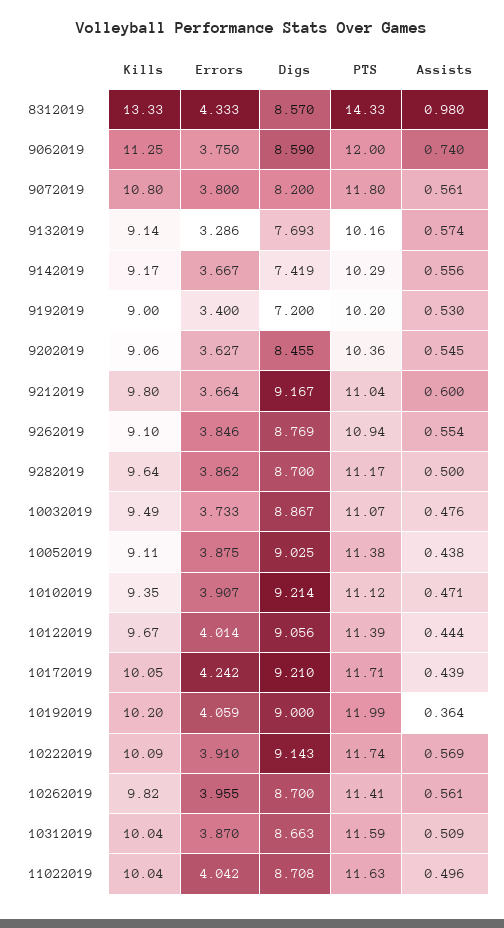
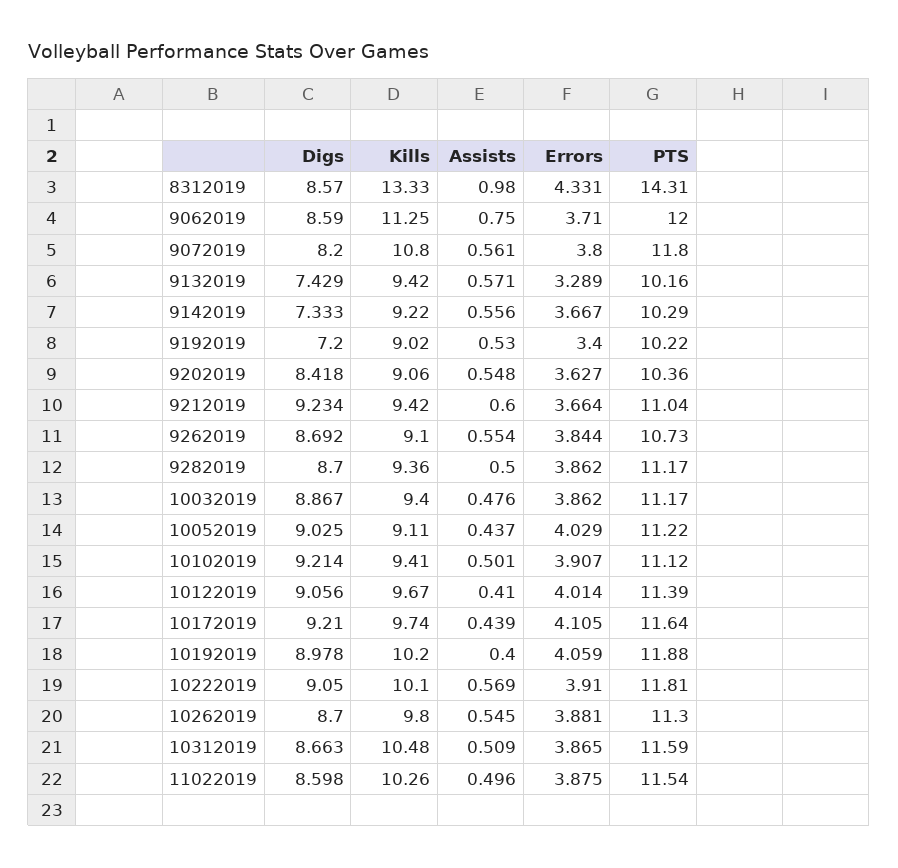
  {
    "Kills": {
      "8312019": 13.33,
      "9062019": 11.25,
      "9072019": 10.8,
-     "9132019": 9.14,
+     "9132019": 9.42,
-     "9142019": 9.17,
+     "9142019": 9.22,
-     "9192019": 9,
+     "9192019": 9.02,
      "9202019": 9.06,
-     "9212019": 9.8,
+     "9212019": 9.42,
      "9262019": 9.1,
-     "9282019": 9.64,
+     "9282019": 9.36,
-     "10032019": 9.49,
+     "10032019": 9.4,
      "10052019": 9.11,
-     "10102019": 9.35,
+     "10102019": 9.41,
      "10122019": 9.67,
-     "10172019": 10.05,
+     "10172019": 9.74,
      "10192019": 10.2,
-     "10222019": 10.09,
+     "10222019": 10.1,
-     "10262019": 9.82,
+     "10262019": 9.8,
-     "10312019": 10.04,
+     "10312019": 10.48,
-     "11022019": 10.04
+     "11022019": 10.26
    },
    "Errors": {
-     "8312019": 4.333,
+     "8312019": 4.331,
-     "9062019": 3.75,
+     "9062019": 3.71,
      "9072019": 3.8,
-     "9132019": 3.286,
+     "9132019": 3.289,
      "9142019": 3.667,
      "9192019": 3.4,
      "9202019": 3.627,
      "9212019": 3.664,
-     "9262019": 3.846,
+     "9262019": 3.844,
      "9282019": 3.862,
-     "10032019": 3.733,
+     "10032019": 3.862,
-     "10052019": 3.875,
+     "10052019": 4.029,
      "10102019": 3.907,
      "10122019": 4.014,
-     "10172019": 4.242,
+     "10172019": 4.105,
      "10192019": 4.059,
      "10222019": 3.91,
-     "10262019": 3.955,
+     "10262019": 3.881,
-     "10312019": 3.87,
+     "10312019": 3.865,
-     "11022019": 4.042
+     "11022019": 3.875
    },
    "Digs": {
      "8312019": 8.57,
      "9062019": 8.59,
      "9072019": 8.2,
-     "9132019": 7.693,
+     "9132019": 7.429,
-     "9142019": 7.419,
+     "9142019": 7.333,
      "9192019": 7.2,
-     "9202019": 8.455,
+     "9202019": 8.418,
-     "9212019": 9.167,
+     "9212019": 9.234,
-     "9262019": 8.769,
+     "9262019": 8.692,
      "9282019": 8.7,
      "10032019": 8.867,
      "10052019": 9.025,
      "10102019": 9.214,
      "10122019": 9.056,
      "10172019": 9.21,
-     "10192019": 9,
+     "10192019": 8.978,
-     "10222019": 9.143,
+     "10222019": 9.05,
      "10262019": 8.7,
      "10312019": 8.663,
-     "11022019": 8.708
+     "11022019": 8.598
    },
    "PTS": {
-     "8312019": 14.33,
+     "8312019": 14.31,
      "9062019": 12,
      "9072019": 11.8,
      "9132019": 10.16,
      "9142019": 10.29,
-     "9192019": 10.2,
+     "9192019": 10.22,
      "9202019": 10.36,
      "9212019": 11.04,
-     "9262019": 10.94,
+     "9262019": 10.73,
      "9282019": 11.17,
-     "10032019": 11.07,
+     "10032019": 11.17,
-     "10052019": 11.38,
+     "10052019": 11.22,
      "10102019": 11.12,
      "10122019": 11.39,
-     "10172019": 11.71,
+     "10172019": 11.64,
-     "10192019": 11.99,
+     "10192019": 11.88,
-     "10222019": 11.74,
+     "10222019": 11.81,
-     "10262019": 11.41,
+     "10262019": 11.3,
      "10312019": 11.59,
-     "11022019": 11.63
+     "11022019": 11.54
    },
    "Assists": {
      "8312019": 0.98,
-     "9062019": 0.74,
+     "9062019": 0.75,
      "9072019": 0.561,
-     "9132019": 0.574,
+     "9132019": 0.571,
      "9142019": 0.556,
      "9192019": 0.53,
-     "9202019": 0.545,
+     "9202019": 0.548,
      "9212019": 0.6,
      "9262019": 0.554,
      "9282019": 0.5,
      "10032019": 0.476,
-     "10052019": 0.438,
+     "10052019": 0.437,
-     "10102019": 0.471,
+     "10102019": 0.501,
-     "10122019": 0.444,
+     "10122019": 0.41,
      "10172019": 0.439,
-     "10192019": 0.364,
+     "10192019": 0.4,
      "10222019": 0.569,
-     "10262019": 0.561,
+     "10262019": 0.545,
      "10312019": 0.509,
      "11022019": 0.496
    }
  }

